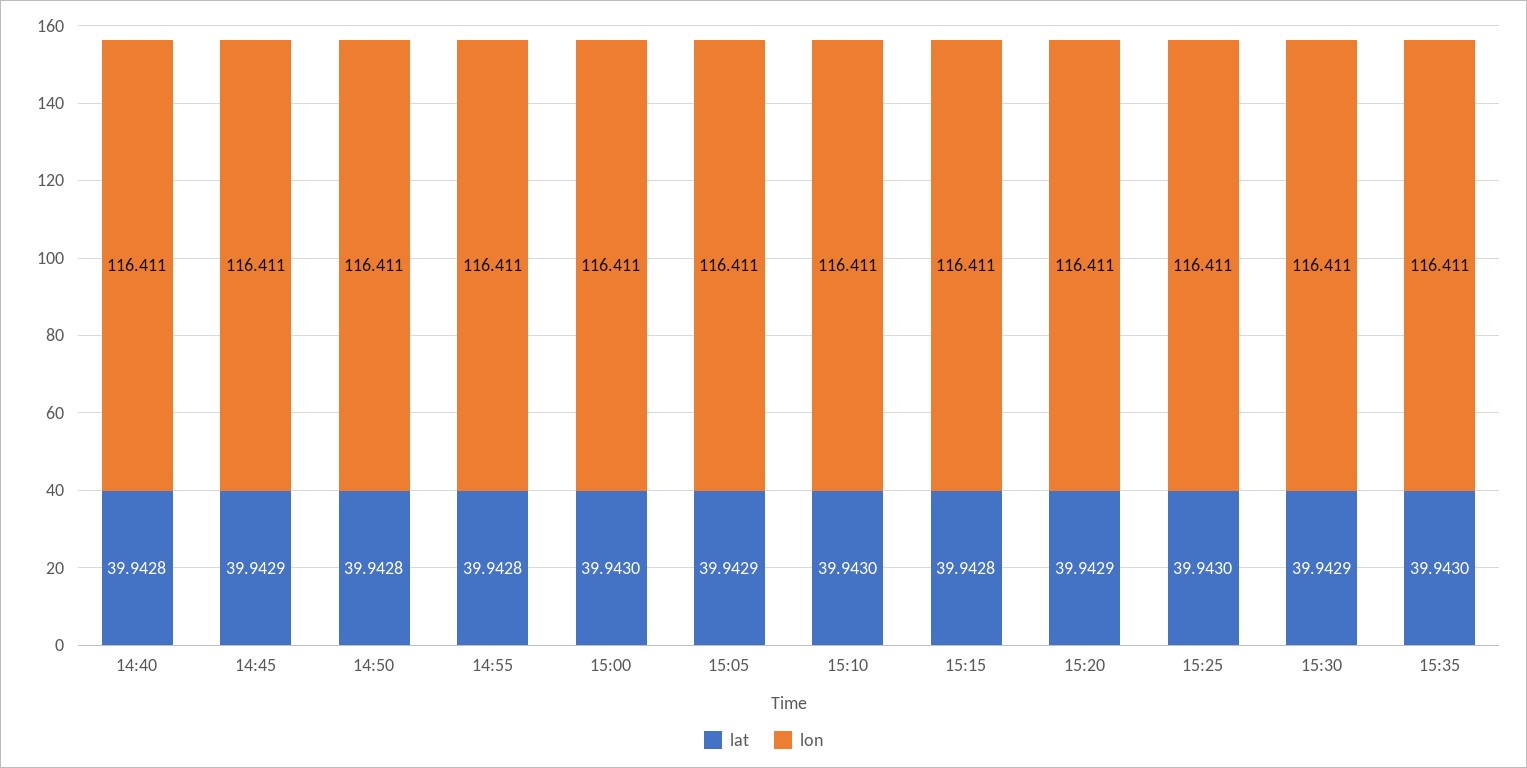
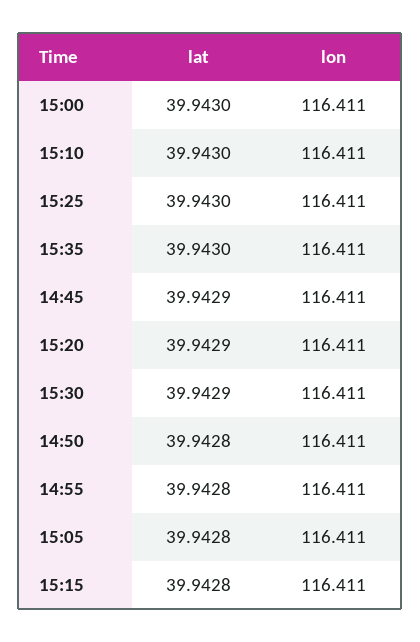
  {
    "lat": {
-     "14:40": 39.9428,
      "14:45": 39.9429,
      "14:50": 39.9428,
      "14:55": 39.9428,
      "15:00": 39.943,
-     "15:05": 39.9429,
+     "15:05": 39.9428,
      "15:10": 39.943,
      "15:15": 39.9428,
      "15:20": 39.9429,
      "15:25": 39.943,
      "15:30": 39.9429,
      "15:35": 39.943
    },
    "lon": {
-     "14:40": 116.411,
      "14:45": 116.411,
      "14:50": 116.411,
      "14:55": 116.411,
      "15:00": 116.411,
      "15:05": 116.411,
      "15:10": 116.411,
      "15:15": 116.411,
      "15:20": 116.411,
      "15:25": 116.411,
      "15:30": 116.411,
      "15:35": 116.411
    }
  }

